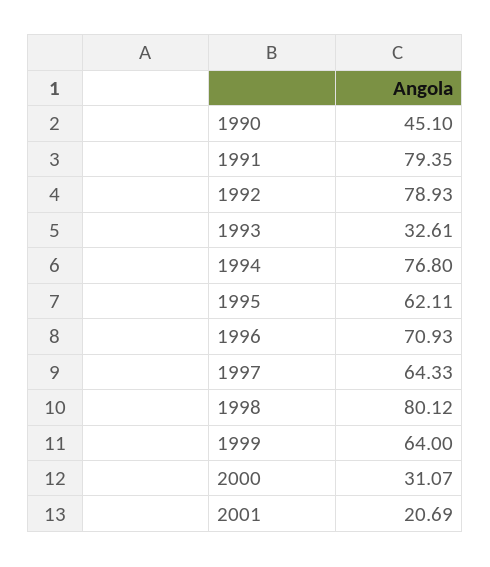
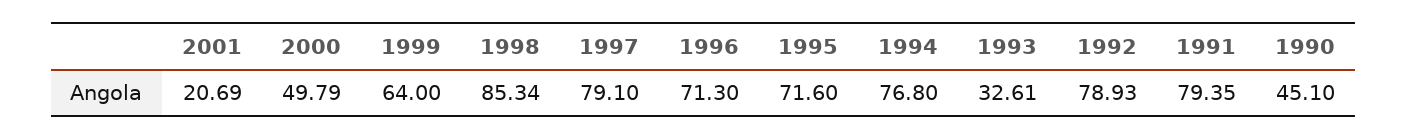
  {
    "1990": 45.1,
    "1991": 79.35,
    "1992": 78.93,
    "1993": 32.61,
    "1994": 76.8,
-   "1995": 62.11,
+   "1995": 71.6,
-   "1996": 70.93,
+   "1996": 71.3,
-   "1997": 64.33,
+   "1997": 79.1,
-   "1998": 80.12,
+   "1998": 85.34,
    "1999": 64,
-   "2000": 31.07,
+   "2000": 49.79,
    "2001": 20.69
  }

